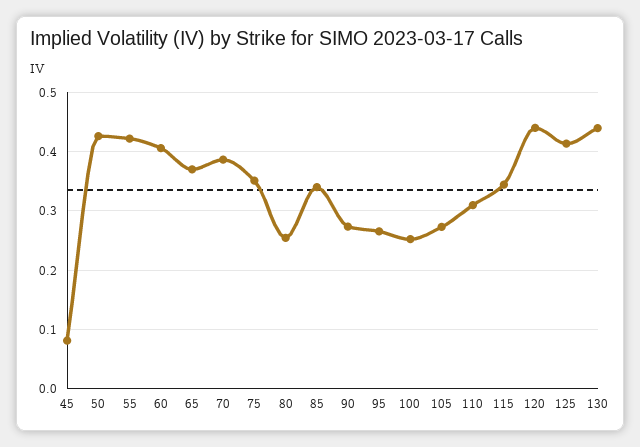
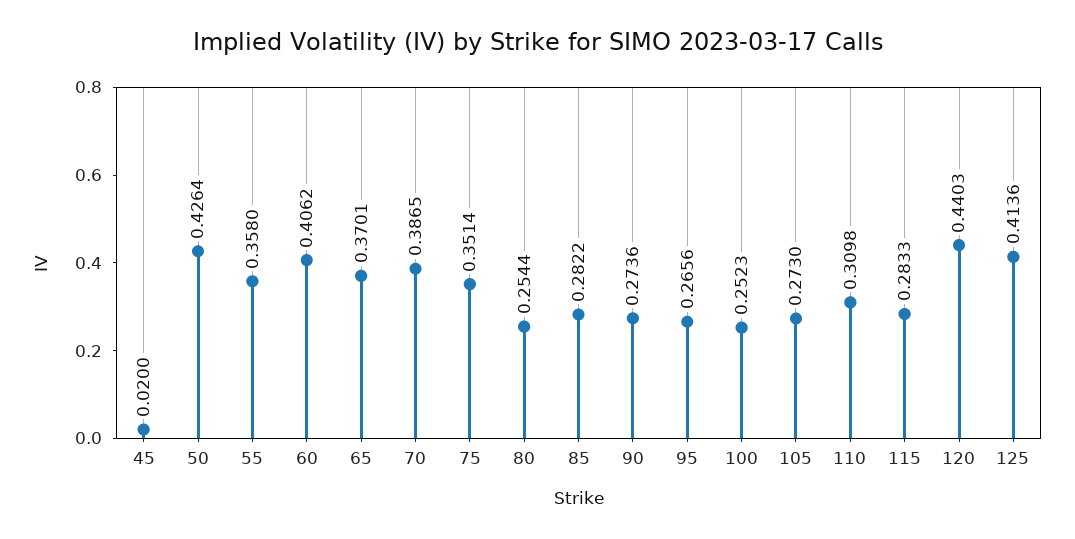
  {
-   "45": 0.08,
+   "45": 0.02,
    "50": 0.4264,
-   "55": 0.42,
+   "55": 0.358,
    "60": 0.4062,
    "65": 0.3701,
    "70": 0.3865,
    "75": 0.3514,
    "80": 0.2544,
-   "85": 0.34,
+   "85": 0.2822,
    "90": 0.2736,
    "95": 0.2656,
    "100": 0.2523,
    "105": 0.273,
    "110": 0.3098,
-   "115": 0.34,
+   "115": 0.2833,
    "120": 0.4403,
-   "125": 0.4136,
+   "125": 0.4136
-   "130": 0.44
  }

